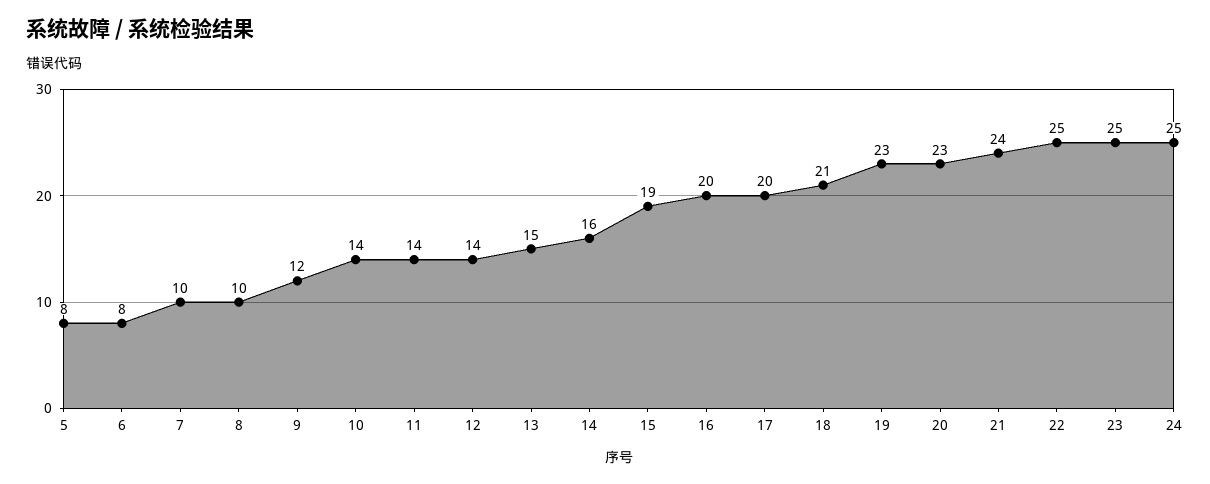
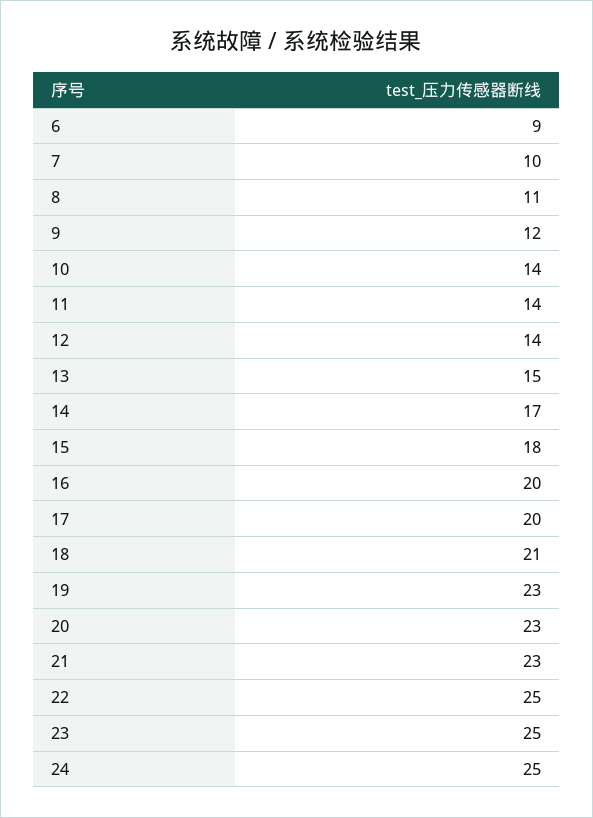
  {
-   "5": 8,
-   "6": 8,
+   "6": 9,
    "7": 10,
-   "8": 10,
+   "8": 11,
    "9": 12,
    "10": 14,
    "11": 14,
    "12": 14,
    "13": 15,
-   "14": 16,
+   "14": 17,
-   "15": 19,
+   "15": 18,
    "16": 20,
    "17": 20,
    "18": 21,
    "19": 23,
    "20": 23,
-   "21": 24,
+   "21": 23,
    "22": 25,
    "23": 25,
    "24": 25
  }

